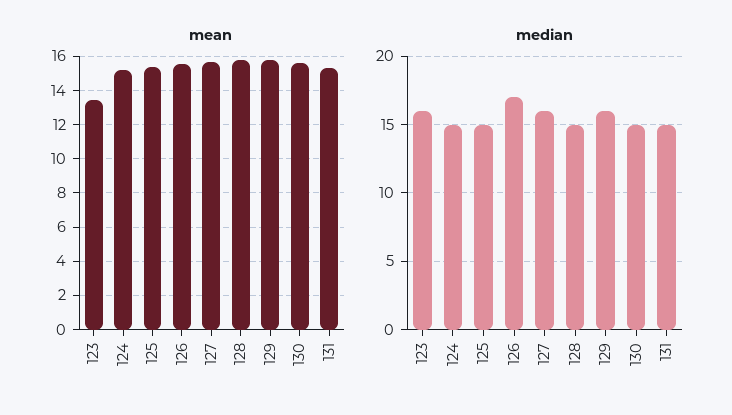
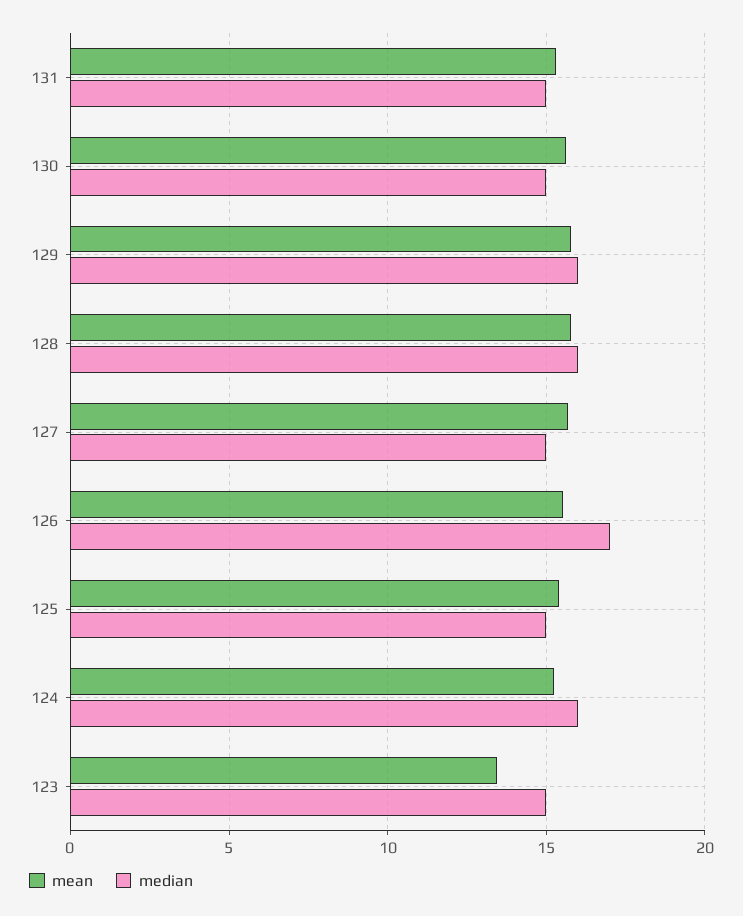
  {
    "mean": {
      "123": 13.5,
      "124": 15,
      "125": 15.5,
      "126": 15.5,
      "127": 15.5,
      "128": 16,
      "129": 16,
      "130": 15.5,
      "131": 15.5
    },
    "median": {
-     "123": 16,
+     "123": 15,
-     "124": 15,
+     "124": 16,
      "125": 15,
      "126": 17,
-     "127": 16,
+     "127": 15,
-     "128": 15,
+     "128": 16,
      "129": 16,
      "130": 15,
      "131": 15
    }
  }

